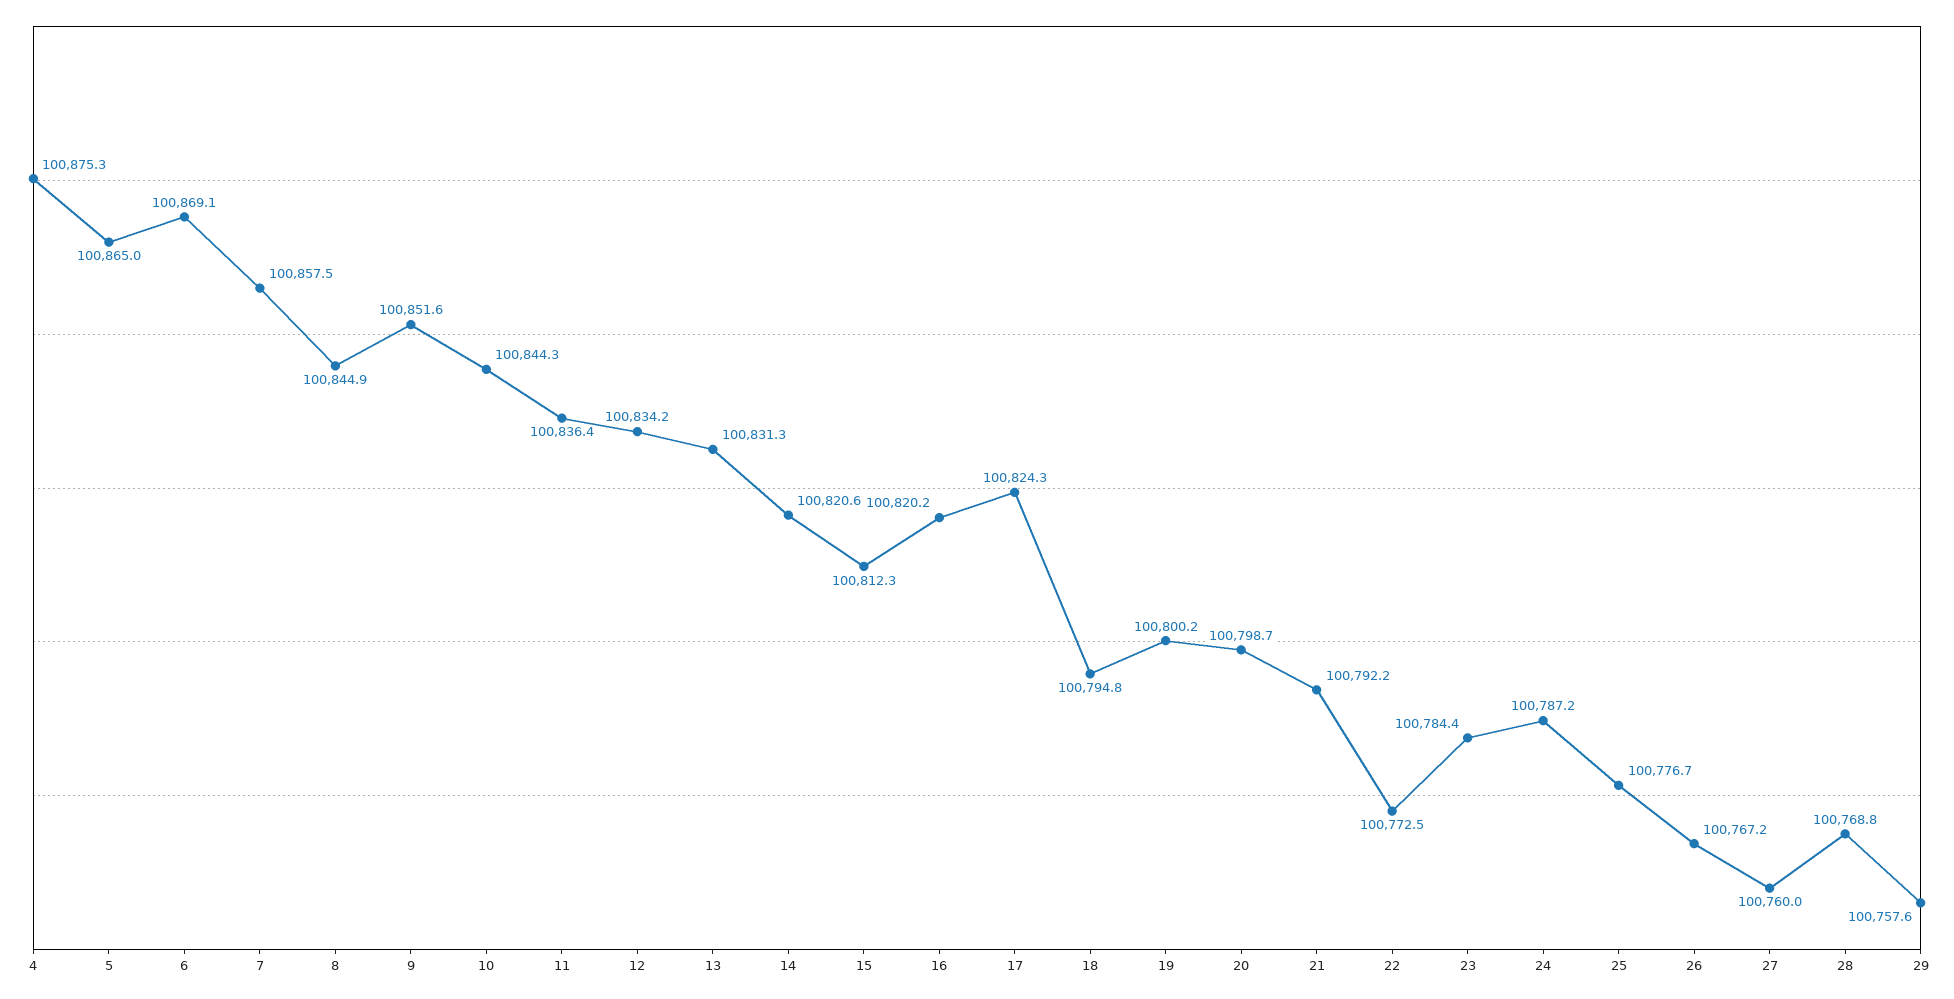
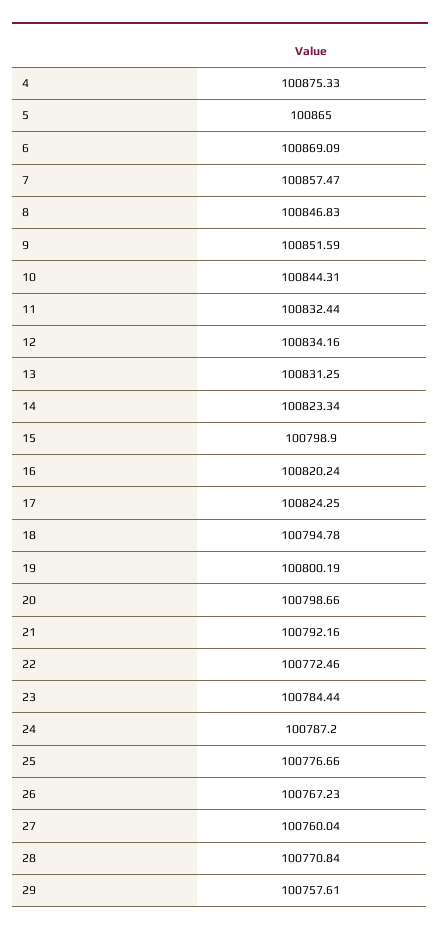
  {
    "4": 100875.33,
    "5": 100865,
    "6": 100869.09,
    "7": 100857.47,
-   "8": 100844.9,
+   "8": 100846.83,
    "9": 100851.59,
    "10": 100844.31,
-   "11": 100836.4,
+   "11": 100832.44,
    "12": 100834.16,
    "13": 100831.25,
-   "14": 100820.6,
+   "14": 100823.34,
-   "15": 100812.3,
+   "15": 100798.9,
    "16": 100820.24,
    "17": 100824.25,
    "18": 100794.78,
    "19": 100800.19,
    "20": 100798.66,
    "21": 100792.16,
    "22": 100772.46,
    "23": 100784.44,
    "24": 100787.2,
    "25": 100776.66,
    "26": 100767.23,
    "27": 100760.04,
-   "28": 100768.8,
+   "28": 100770.84,
    "29": 100757.61
  }

